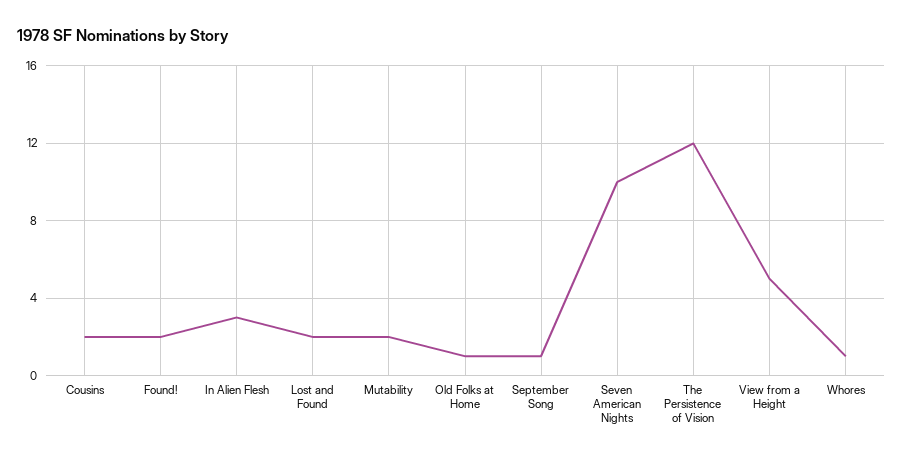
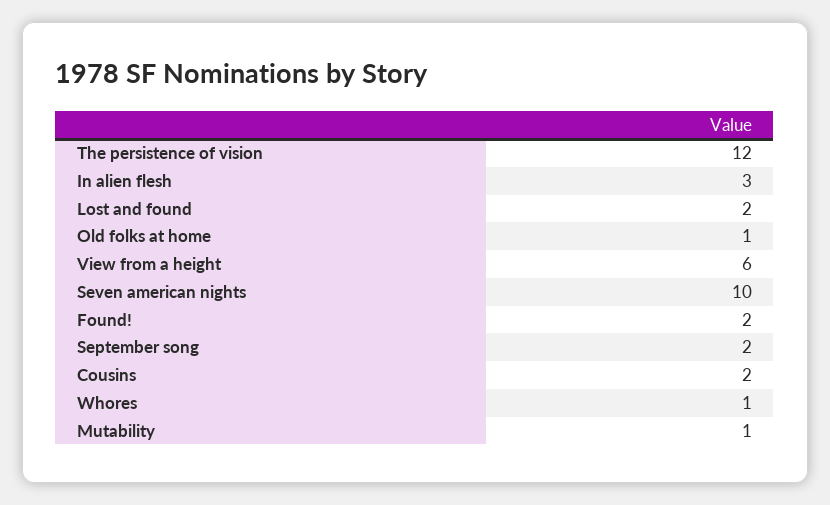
  {
    "Cousins": 2,
    "Found!": 2,
    "In Alien Flesh": 3,
    "Lost and Found": 2,
-   "Mutability": 2,
+   "Mutability": 1,
    "Old Folks at Home": 1,
-   "September Song": 1,
+   "September Song": 2,
    "Seven American Nights": 10,
    "The Persistence of Vision": 12,
-   "View from a Height": 5,
+   "View from a Height": 6,
    "Whores": 1
  }

